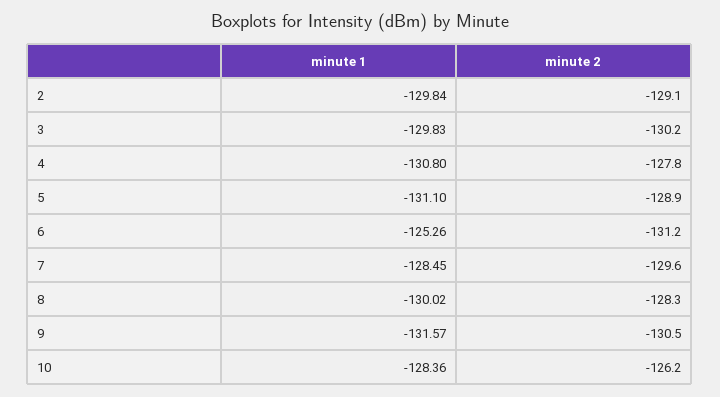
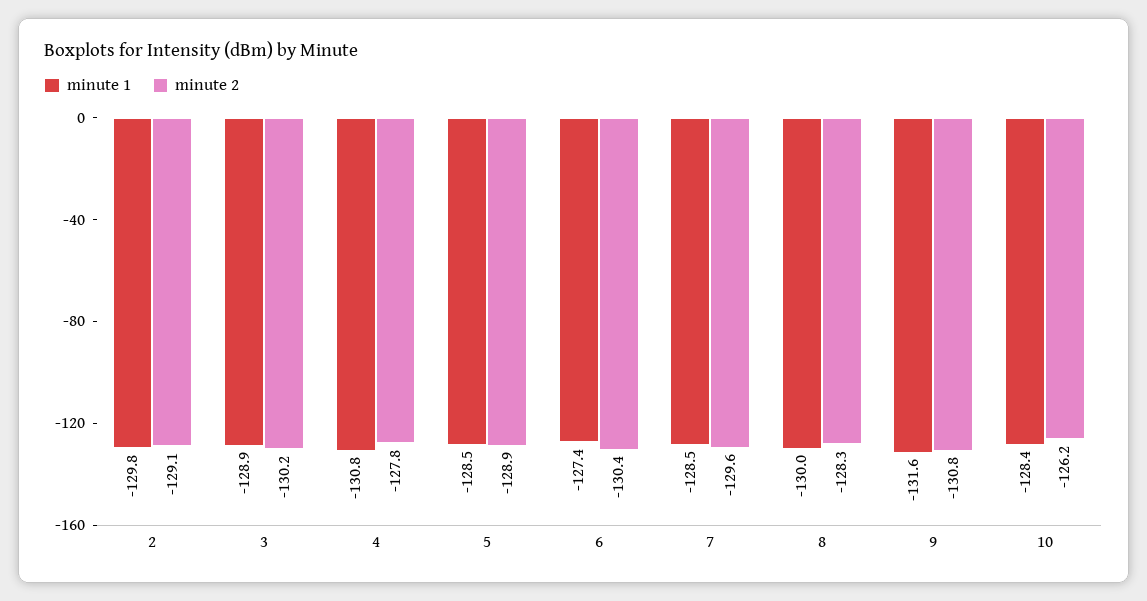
  {
    "minute 1": {
      "2": -129.84,
-     "3": -129.83,
+     "3": -128.9,
      "4": -130.8,
-     "5": -131.1,
+     "5": -128.5,
-     "6": -125.26,
+     "6": -127.4,
      "7": -128.45,
      "8": -130.02,
      "9": -131.57,
      "10": -128.36
    },
    "minute 2": {
      "2": -129.1,
      "3": -130.2,
      "4": -127.8,
      "5": -128.9,
-     "6": -131.2,
+     "6": -130.4,
      "7": -129.6,
      "8": -128.3,
-     "9": -130.5,
+     "9": -130.8,
      "10": -126.2
    }
  }

